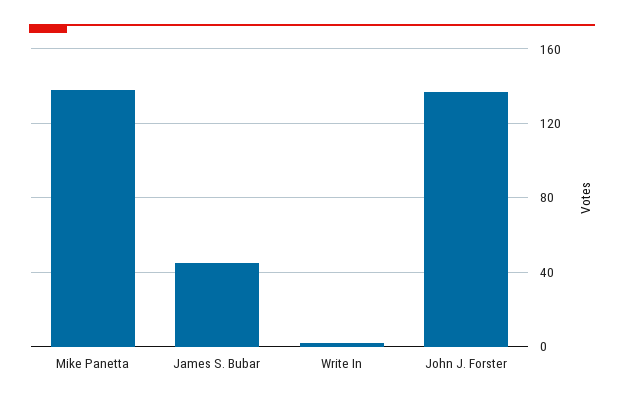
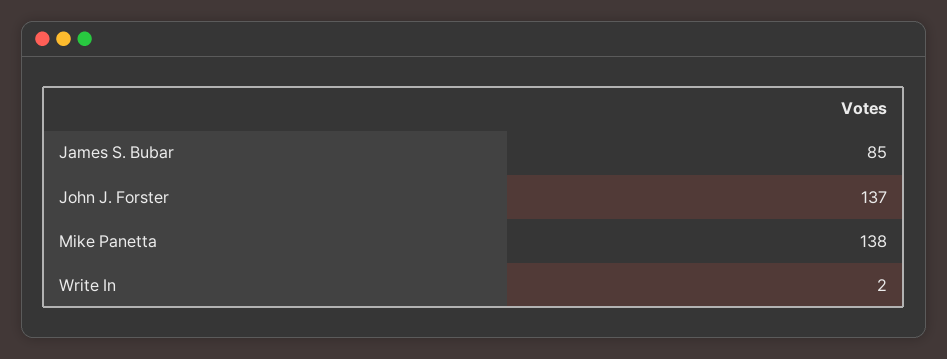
  {
    "Mike Panetta": 138,
-   "James S. Bubar": 45,
+   "James S. Bubar": 85,
    "Write In": 2,
    "John J. Forster": 137
  }

